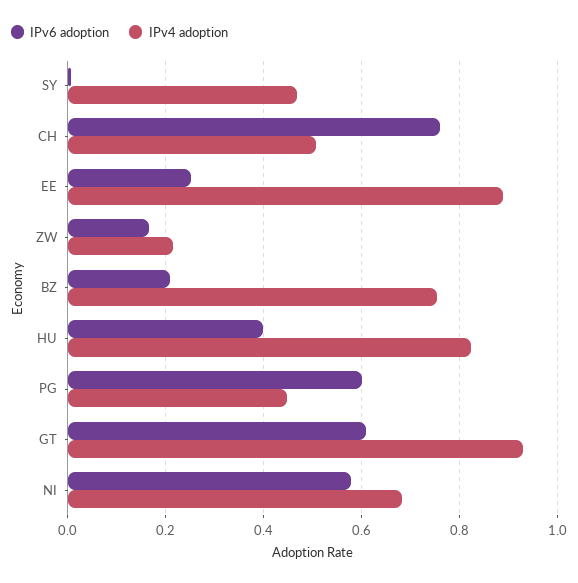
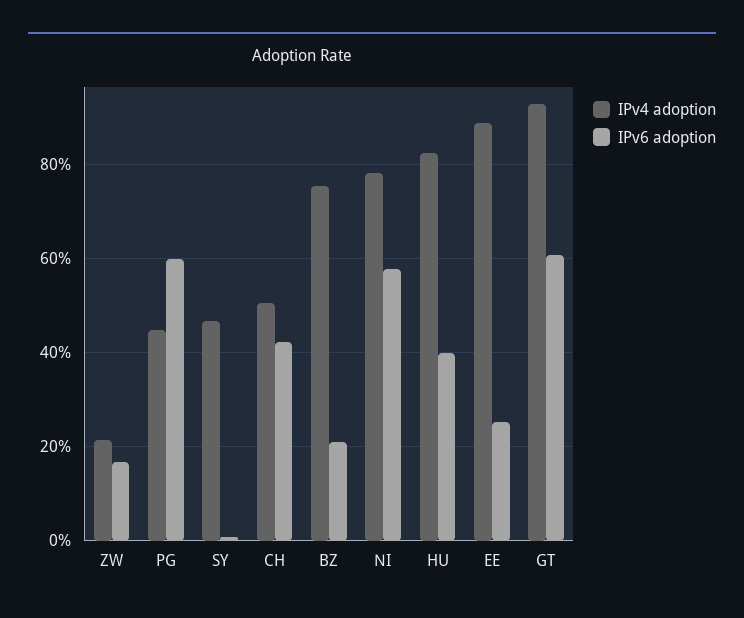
  {
    "IPv6 adoption": {
      "SY": 0,
-     "CH": 0.76,
+     "CH": 0.42,
      "EE": 0.26,
      "ZW": 0.16,
      "BZ": 0.2,
      "HU": 0.4,
      "PG": 0.6,
      "GT": 0.6,
      "NI": 0.58
    },
    "IPv4 adoption": {
      "SY": 0.46,
      "CH": 0.5,
      "EE": 0.88,
      "ZW": 0.22,
      "BZ": 0.76,
      "HU": 0.82,
      "PG": 0.44,
      "GT": 0.92,
-     "NI": 0.68
+     "NI": 0.78
    }
  }

